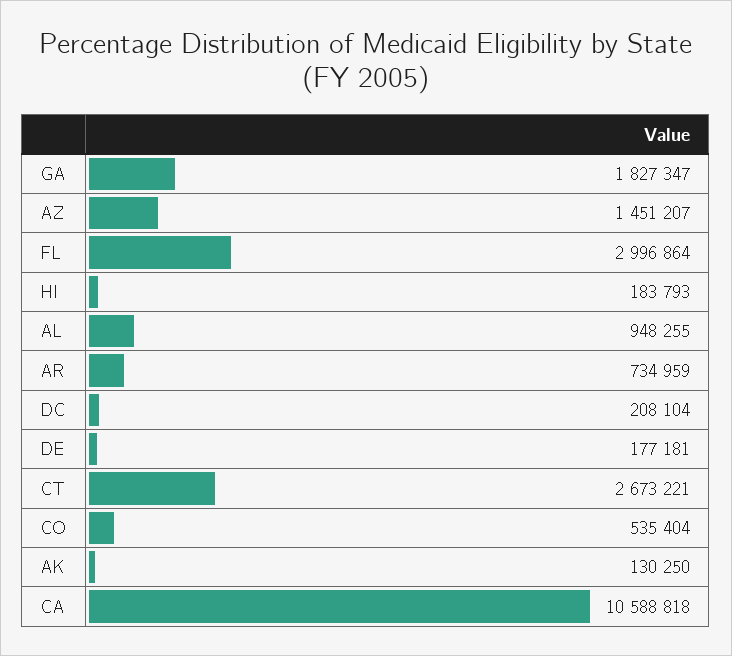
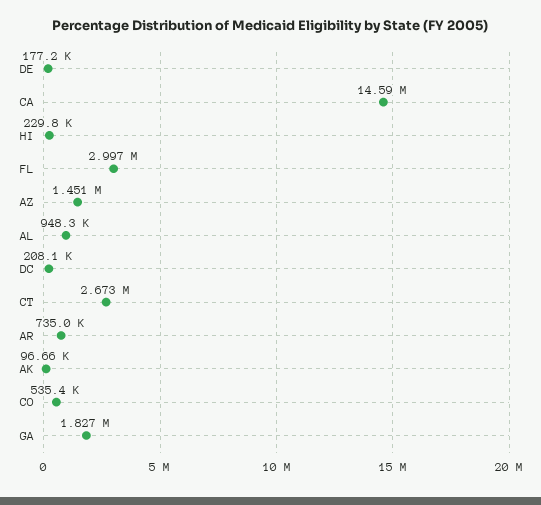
  {
    "GA": 1827347,
    "AZ": 1451207,
    "FL": 2996864,
-   "HI": 183793,
+   "HI": 229800,
    "AL": 948255,
    "AR": 734959,
    "DC": 208104,
    "DE": 177181,
    "CT": 2673221,
    "CO": 535404,
-   "AK": 130250,
+   "AK": 96660,
-   "CA": 10588818
+   "CA": 14590000
  }

